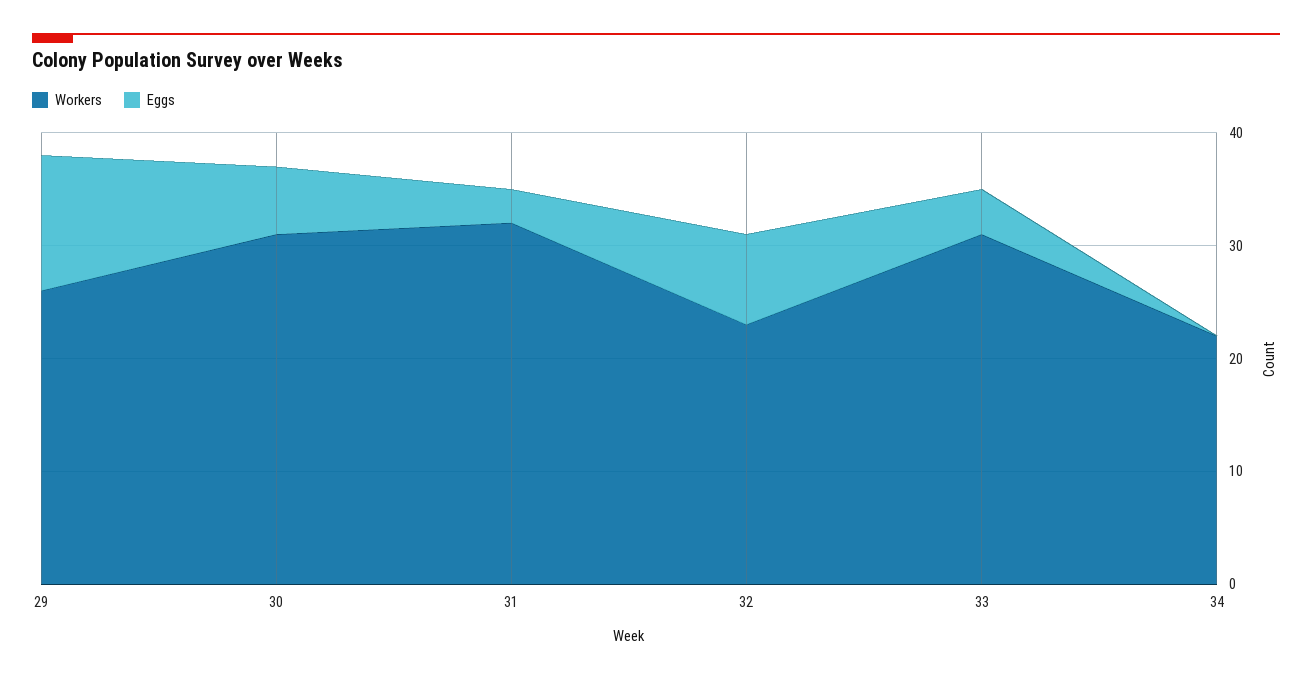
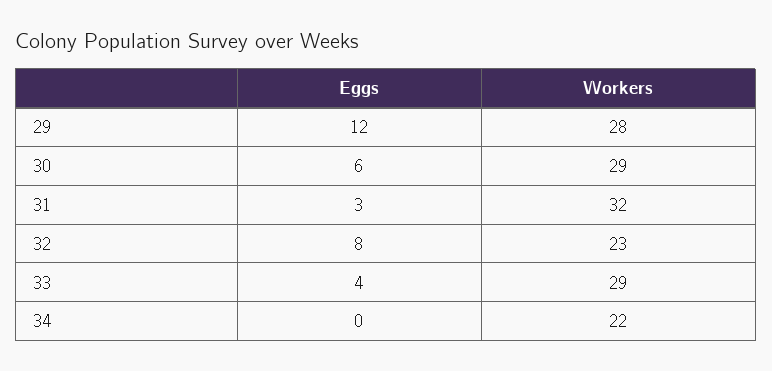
  {
    "Workers": {
-     "29": 26,
+     "29": 28,
-     "30": 31,
+     "30": 29,
      "31": 32,
      "32": 23,
-     "33": 31,
+     "33": 29,
      "34": 22
    },
    "Eggs": {
      "29": 12,
      "30": 6,
      "31": 3,
      "32": 8,
      "33": 4,
      "34": 0
    }
  }

